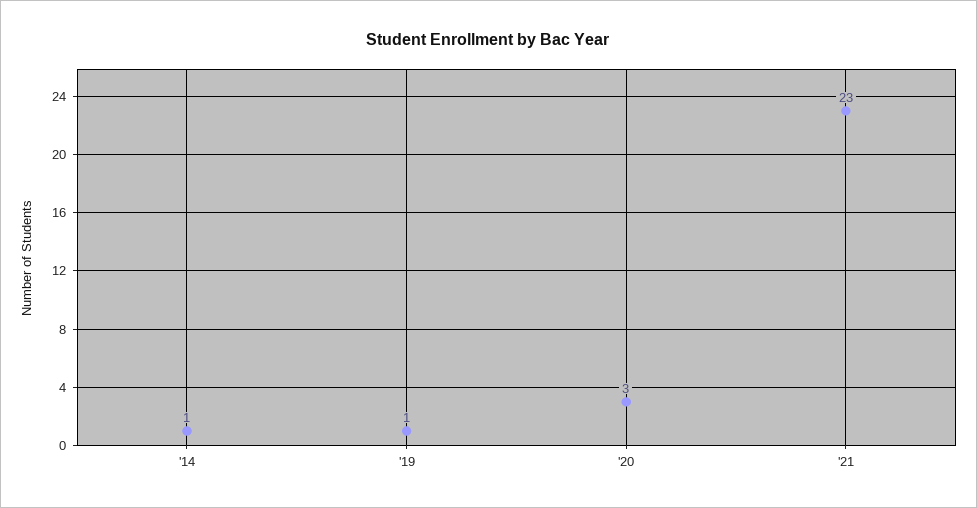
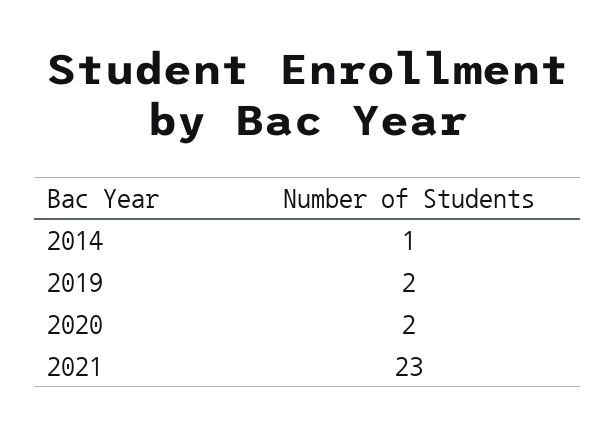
  {
    "'14": 1,
-   "'19": 1,
+   "'19": 2,
-   "'20": 3,
+   "'20": 2,
    "'21": 23
  }

